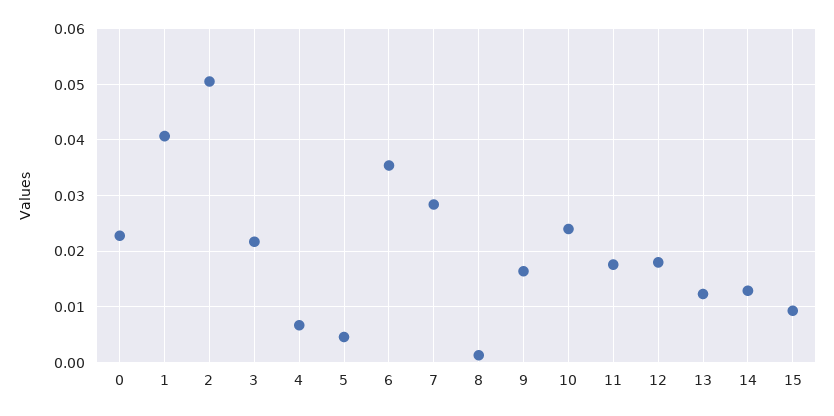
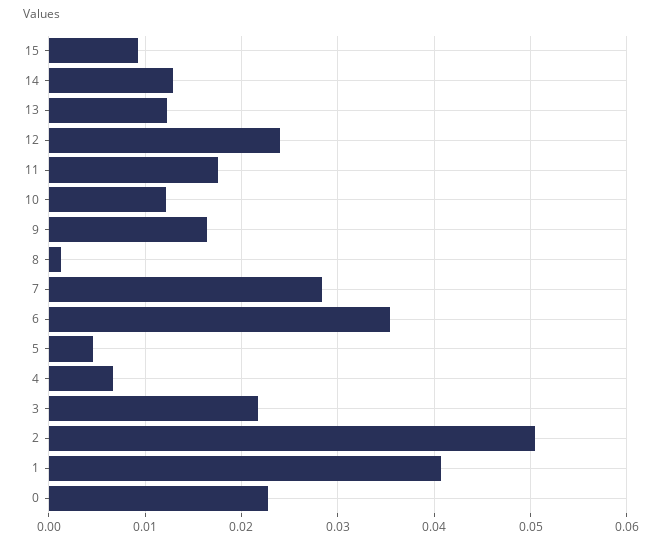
  {
    "0": 0.023,
    "1": 0.041,
    "2": 0.051,
    "3": 0.022,
    "4": 0.007,
    "5": 0.005,
    "6": 0.035,
    "7": 0.028,
    "8": 0.001,
    "9": 0.016,
-   "10": 0.024,
+   "10": 0.012,
    "11": 0.018,
-   "12": 0.018,
+   "12": 0.024,
    "13": 0.012,
    "14": 0.013,
    "15": 0.009
  }

